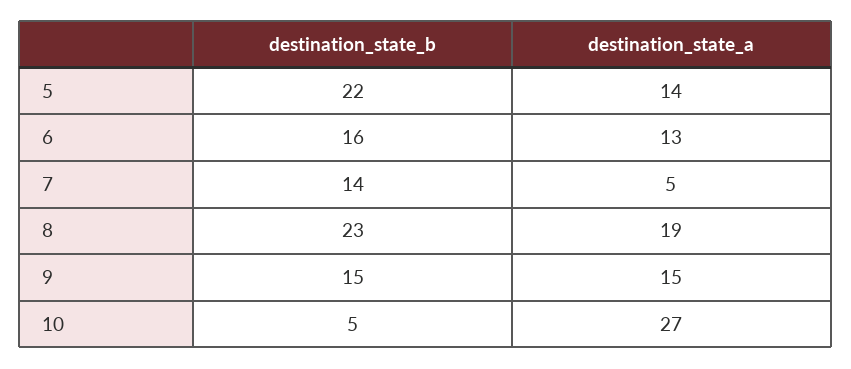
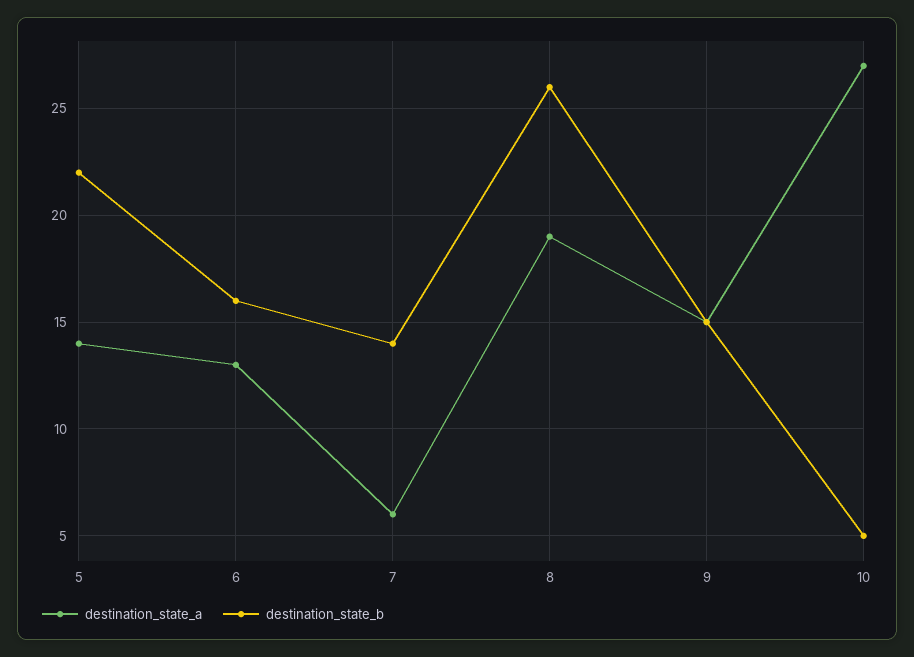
  {
    "destination_state_b": {
      "5": 22,
      "6": 16,
      "7": 14,
-     "8": 23,
+     "8": 26,
      "9": 15,
      "10": 5
    },
    "destination_state_a": {
      "5": 14,
      "6": 13,
-     "7": 5,
+     "7": 6,
      "8": 19,
      "9": 15,
      "10": 27
    }
  }

